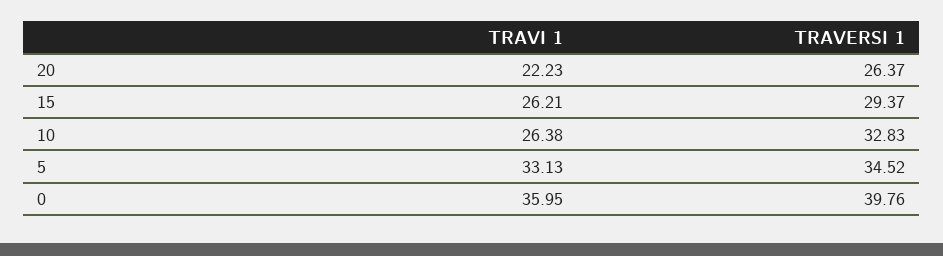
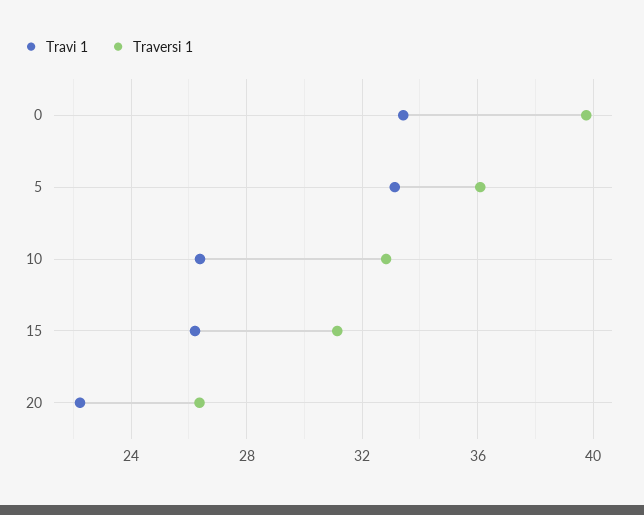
  {
    "TRAVI 1": {
      "20": 22.23,
      "15": 26.21,
      "10": 26.38,
      "5": 33.13,
-     "0": 35.95
+     "0": 33.5
    },
    "TRAVERSI 1": {
      "20": 26.37,
-     "15": 29.37,
+     "15": 31,
      "10": 32.83,
-     "5": 34.52,
+     "5": 36,
      "0": 39.76
    }
  }

